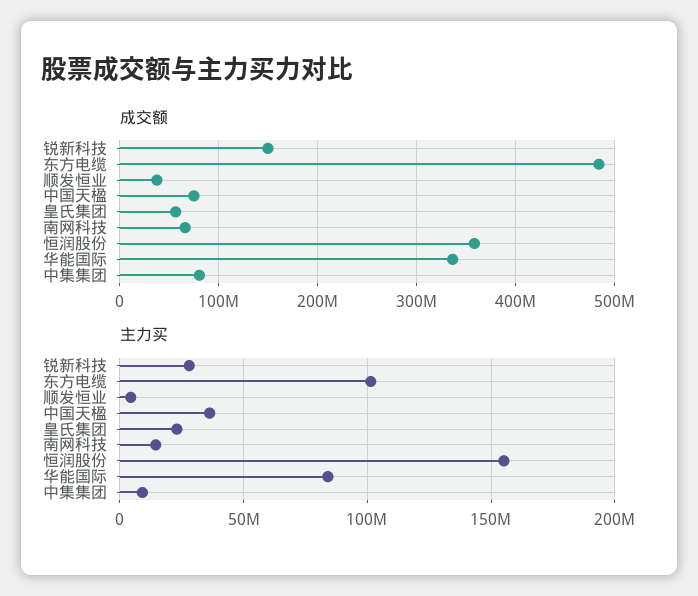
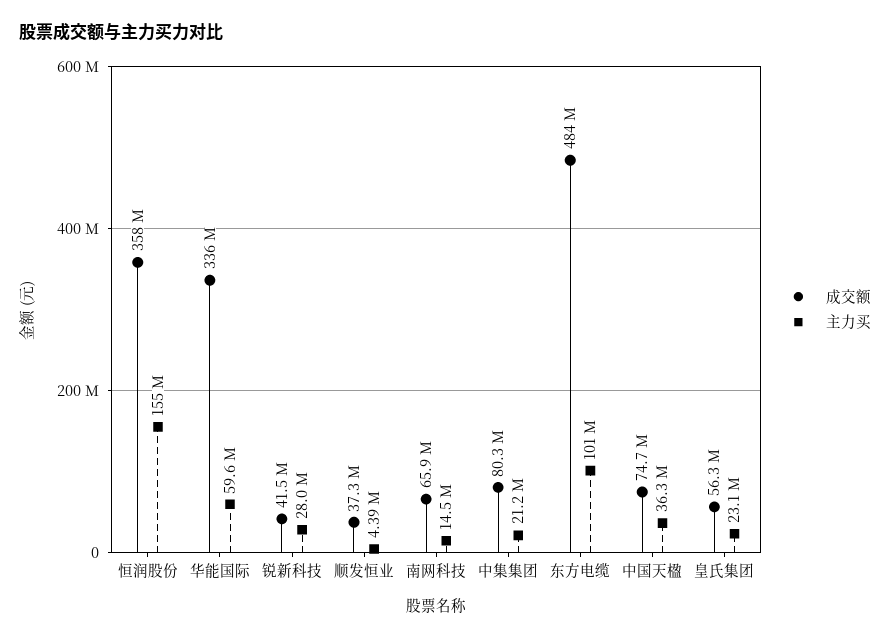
  {
    "成交额": {
-     "锐新科技": 150000000,
+     "锐新科技": 41500000,
      "东方电缆": 484000000,
      "顺发恒业": 37300000,
      "中国天楹": 74700000,
      "皇氏集团": 56300000,
      "南网科技": 65900000,
      "恒润股份": 358000000,
      "华能国际": 336000000,
      "中集集团": 80300000
    },
    "主力买": {
      "锐新科技": 28000000,
      "东方电缆": 101000000,
      "顺发恒业": 4390000,
      "中国天楹": 36300000,
      "皇氏集团": 23100000,
      "南网科技": 14500000,
      "恒润股份": 155000000,
-     "华能国际": 85000000,
+     "华能国际": 59600000,
-     "中集集团": 10000000
+     "中集集团": 21200000
    }
  }

